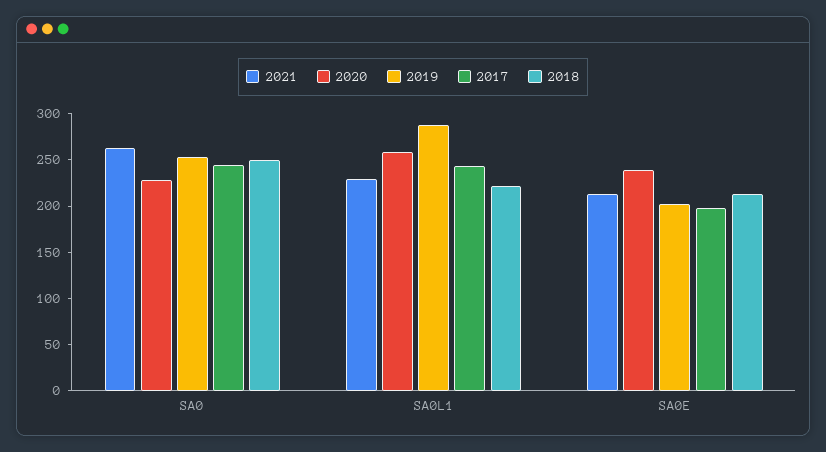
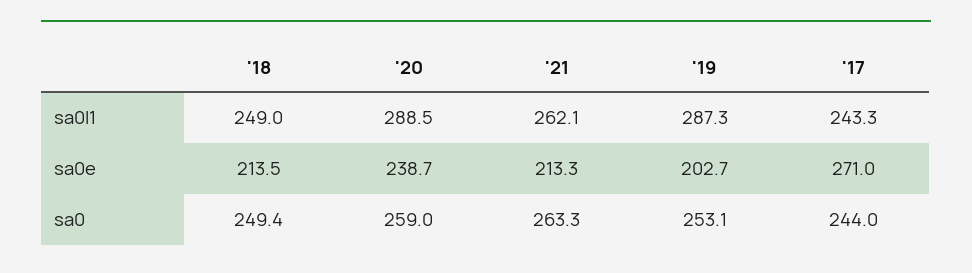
  {
    "2021": {
      "SA0": 263.3,
-     "SA0L1": 230,
+     "SA0L1": 262.1,
      "SA0E": 213.3
    },
    "2020": {
-     "SA0": 230,
+     "SA0": 259,
-     "SA0L1": 260,
+     "SA0L1": 288.5,
      "SA0E": 238.7
    },
    "2019": {
      "SA0": 253.1,
      "SA0L1": 287.3,
      "SA0E": 202.7
    },
    "2017": {
      "SA0": 244,
      "SA0L1": 243.3,
-     "SA0E": 200
+     "SA0E": 271
    },
    "2018": {
      "SA0": 249.4,
-     "SA0L1": 220,
+     "SA0L1": 249,
      "SA0E": 213.5
    }
  }

